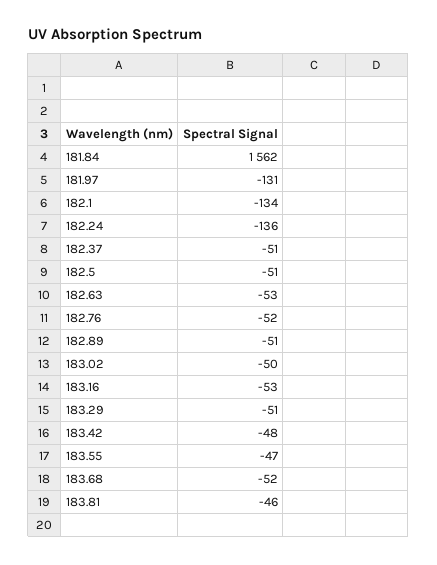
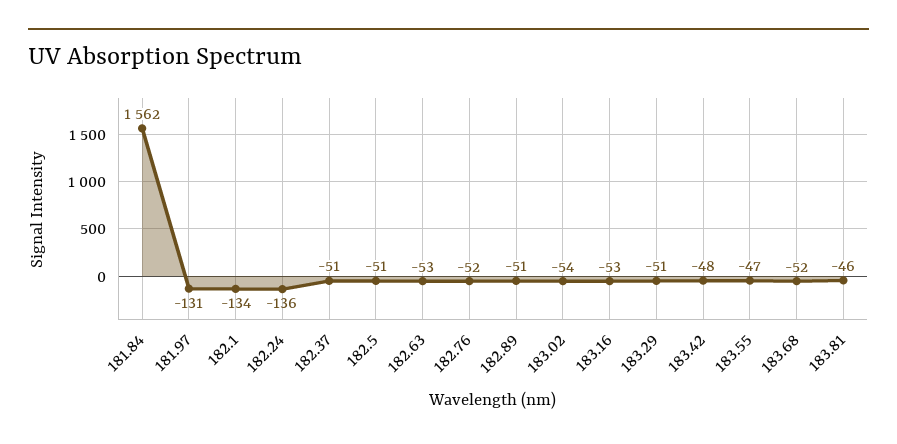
  {
    "181.84": 1562,
    "181.97": -131,
    "182.1": -134,
    "182.24": -136,
    "182.37": -51,
    "182.5": -51,
    "182.63": -53,
    "182.76": -52,
    "182.89": -51,
-   "183.02": -50,
+   "183.02": -54,
    "183.16": -53,
    "183.29": -51,
    "183.42": -48,
    "183.55": -47,
    "183.68": -52,
    "183.81": -46
  }

